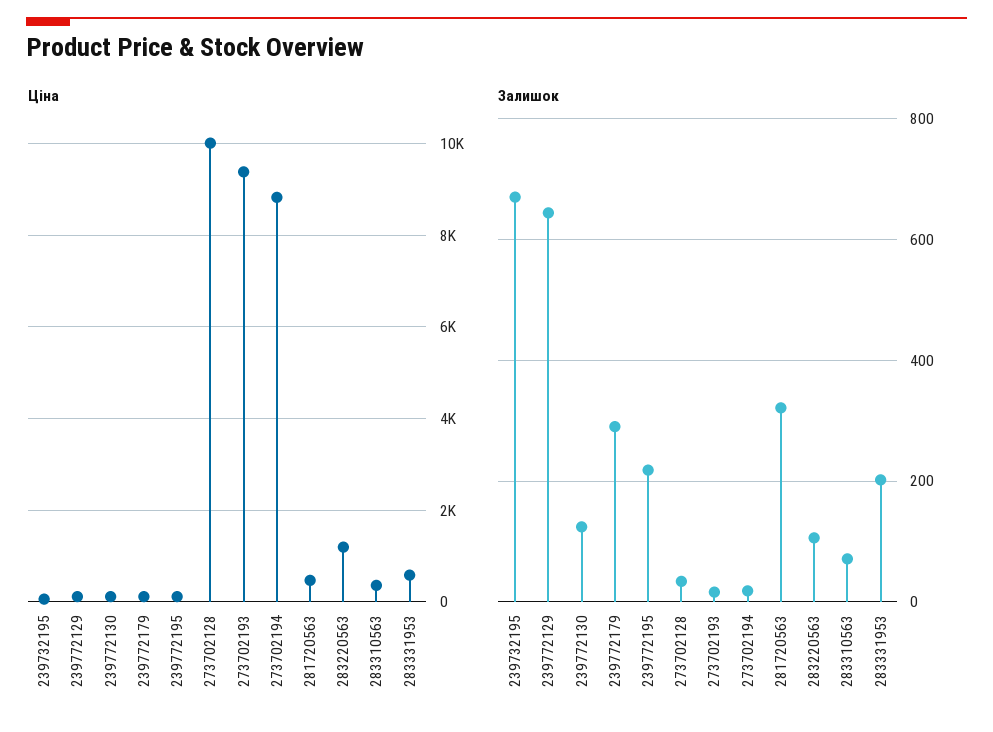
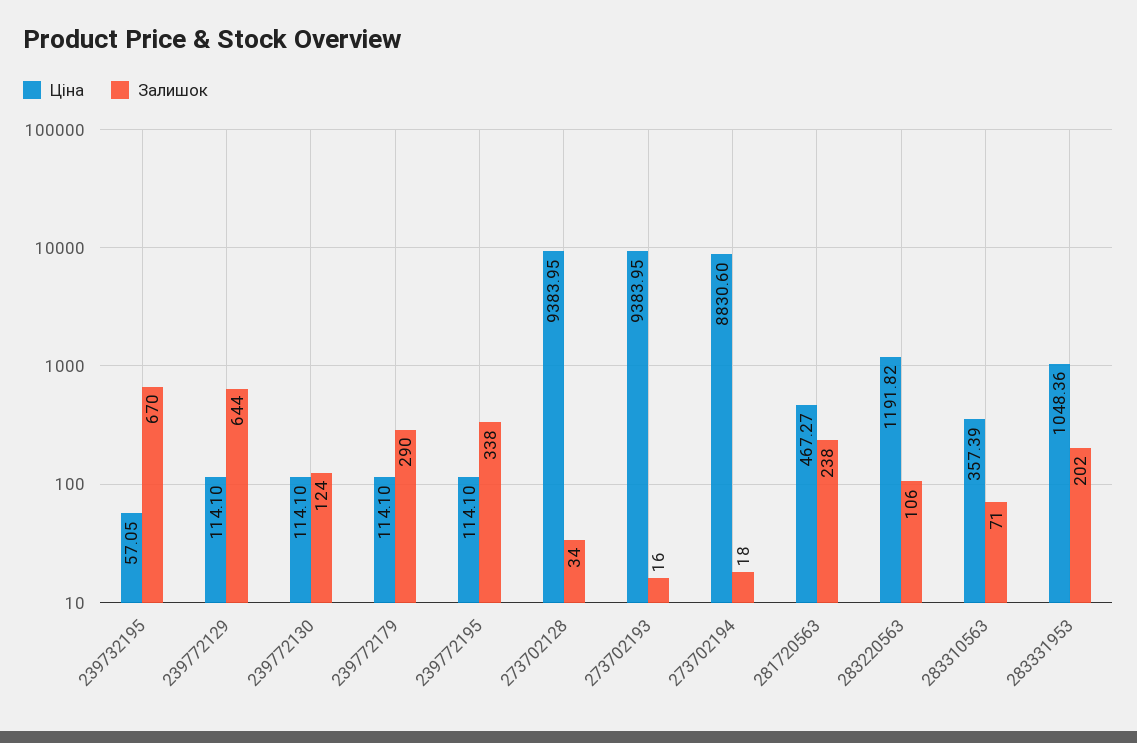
  {
    "Ціна": {
      "239732195": 57.05,
      "239772129": 114.1,
      "239772130": 114.1,
      "239772179": 114.1,
      "239772195": 114.1,
-     "273702128": 10000,
+     "273702128": 9383.95,
      "273702193": 9383.95,
      "273702194": 8830.6,
      "281720563": 467.27,
      "283220563": 1191.82,
      "283310563": 357.39,
-     "283331953": 600
+     "283331953": 1048.36
    },
    "Залишок": {
      "239732195": 670,
      "239772129": 644,
      "239772130": 124,
      "239772179": 290,
-     "239772195": 220,
+     "239772195": 338,
      "273702128": 34,
      "273702193": 16,
      "273702194": 18,
-     "281720563": 320,
+     "281720563": 238,
      "283220563": 106,
      "283310563": 71,
      "283331953": 202
    }
  }

